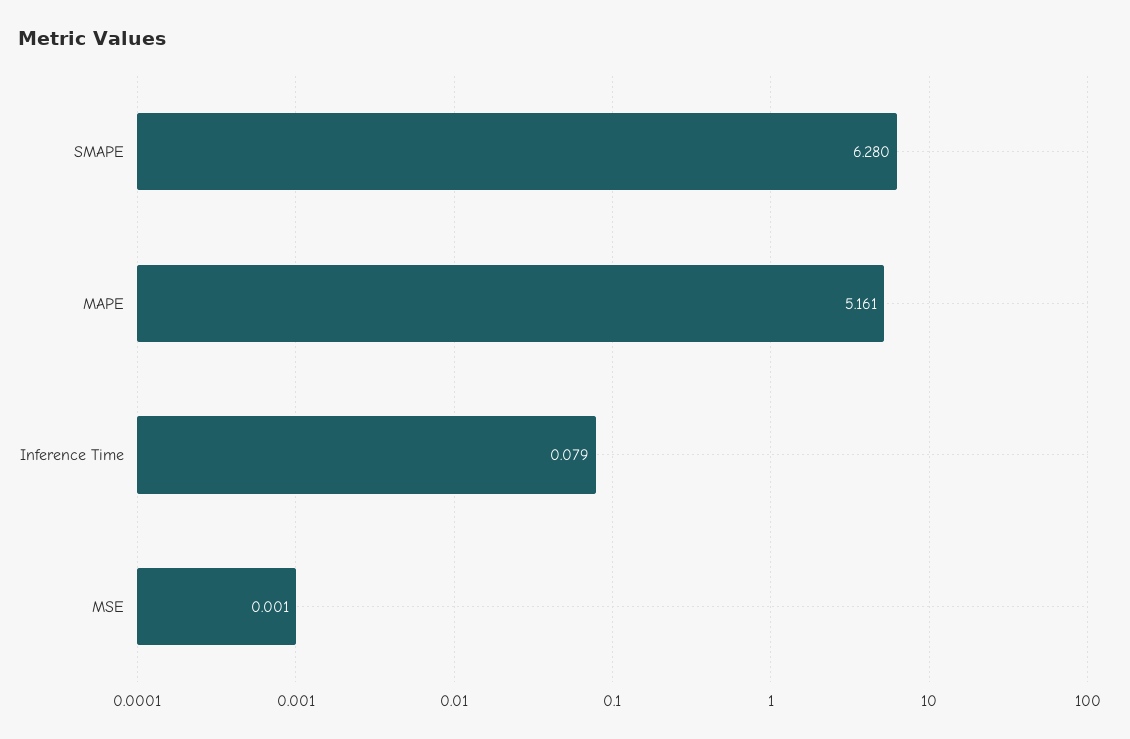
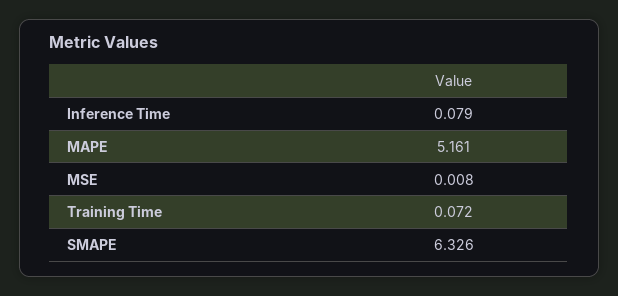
  {
-   "SMAPE": 6.28,
+   "SMAPE": 6.326,
    "MAPE": 5.161,
    "Inference Time": 0.079,
-   "MSE": 0.001
+   "MSE": 0.008,
+   "Training Time": 0.072
  }

